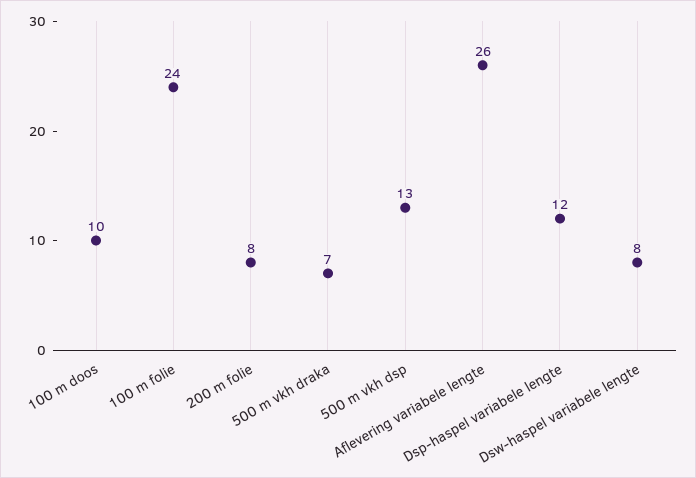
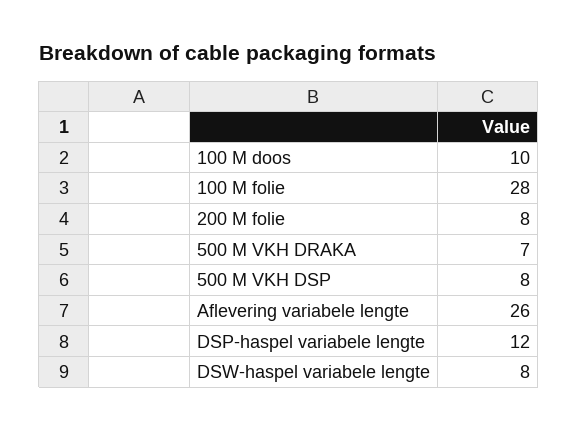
  {
    "100 m doos": 10,
-   "100 m folie": 24,
+   "100 m folie": 28,
    "200 m folie": 8,
    "500 m vkh draka": 7,
-   "500 m vkh dsp": 13,
+   "500 m vkh dsp": 8,
    "Aflevering variabele lengte": 26,
    "Dsp-haspel variabele lengte": 12,
    "Dsw-haspel variabele lengte": 8
  }

